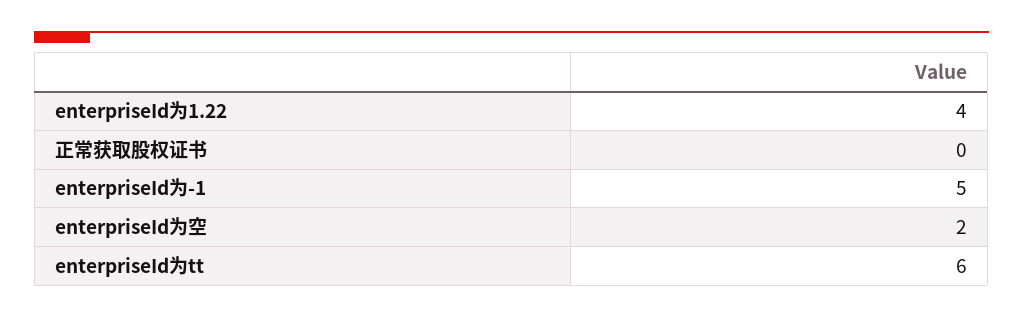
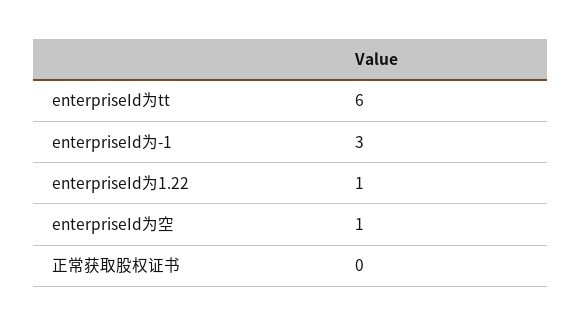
  {
-   "enterpriseId为1.22": 4,
+   "enterpriseId为1.22": 1,
    "正常获取股权证书": 0,
-   "enterpriseId为-1": 5,
+   "enterpriseId为-1": 3,
-   "enterpriseId为空": 2,
+   "enterpriseId为空": 1,
    "enterpriseId为tt": 6
  }

